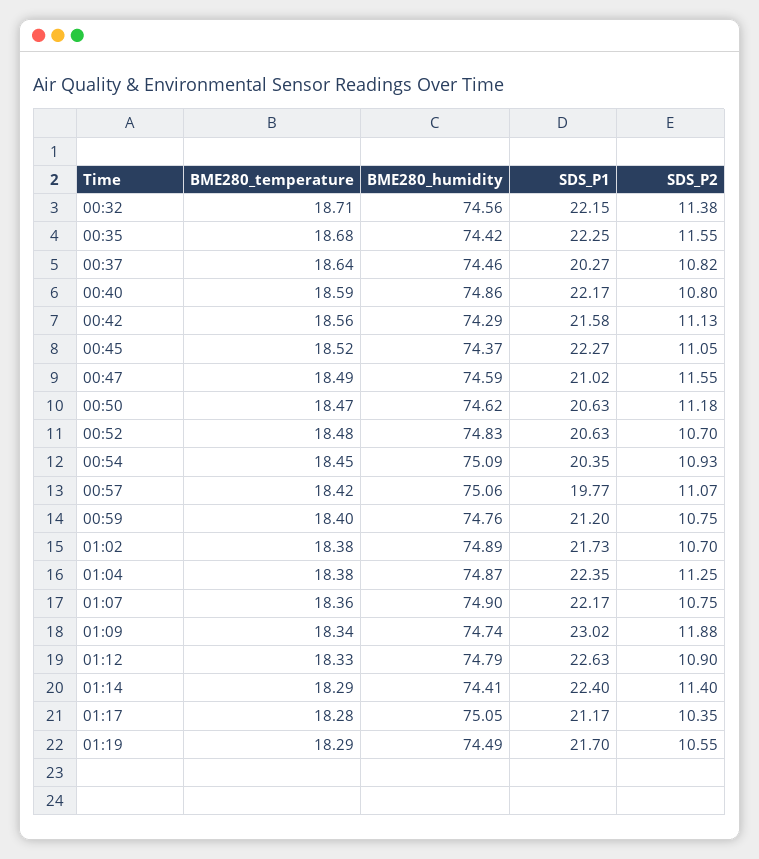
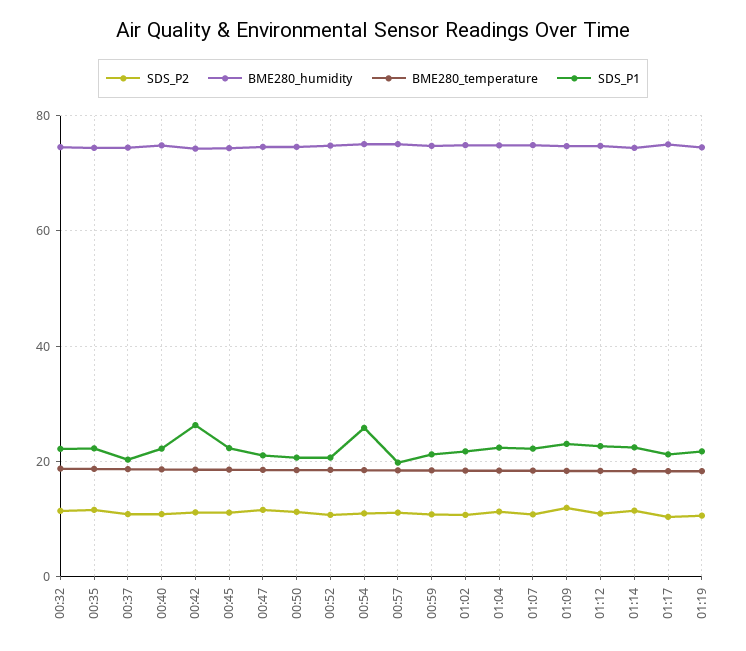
  {
    "BME280_temperature": {
      "00:32": 18.71,
      "00:35": 18.68,
      "00:37": 18.64,
      "00:40": 18.59,
      "00:42": 18.56,
      "00:45": 18.52,
      "00:47": 18.49,
      "00:50": 18.47,
      "00:52": 18.48,
      "00:54": 18.45,
      "00:57": 18.42,
      "00:59": 18.4,
      "01:02": 18.38,
      "01:04": 18.38,
      "01:07": 18.36,
      "01:09": 18.34,
      "01:12": 18.33,
      "01:14": 18.29,
      "01:17": 18.28,
      "01:19": 18.29
    },
    "BME280_humidity": {
      "00:32": 74.56,
      "00:35": 74.42,
      "00:37": 74.46,
      "00:40": 74.86,
      "00:42": 74.29,
      "00:45": 74.37,
      "00:47": 74.59,
      "00:50": 74.62,
      "00:52": 74.83,
      "00:54": 75.09,
      "00:57": 75.06,
      "00:59": 74.76,
      "01:02": 74.89,
      "01:04": 74.87,
      "01:07": 74.9,
      "01:09": 74.74,
      "01:12": 74.79,
      "01:14": 74.41,
      "01:17": 75.05,
      "01:19": 74.49
    },
    "SDS_P1": {
      "00:32": 22.15,
      "00:35": 22.25,
      "00:37": 20.27,
      "00:40": 22.17,
-     "00:42": 21.58,
+     "00:42": 26,
      "00:45": 22.27,
      "00:47": 21.02,
      "00:50": 20.63,
      "00:52": 20.63,
-     "00:54": 20.35,
+     "00:54": 26,
      "00:57": 19.77,
      "00:59": 21.2,
      "01:02": 21.73,
      "01:04": 22.35,
      "01:07": 22.17,
      "01:09": 23.02,
      "01:12": 22.63,
      "01:14": 22.4,
      "01:17": 21.17,
      "01:19": 21.7
    },
    "SDS_P2": {
      "00:32": 11.38,
      "00:35": 11.55,
      "00:37": 10.82,
      "00:40": 10.8,
      "00:42": 11.13,
      "00:45": 11.05,
      "00:47": 11.55,
      "00:50": 11.18,
      "00:52": 10.7,
      "00:54": 10.93,
      "00:57": 11.07,
      "00:59": 10.75,
      "01:02": 10.7,
      "01:04": 11.25,
      "01:07": 10.75,
      "01:09": 11.88,
      "01:12": 10.9,
      "01:14": 11.4,
      "01:17": 10.35,
      "01:19": 10.55
    }
  }

